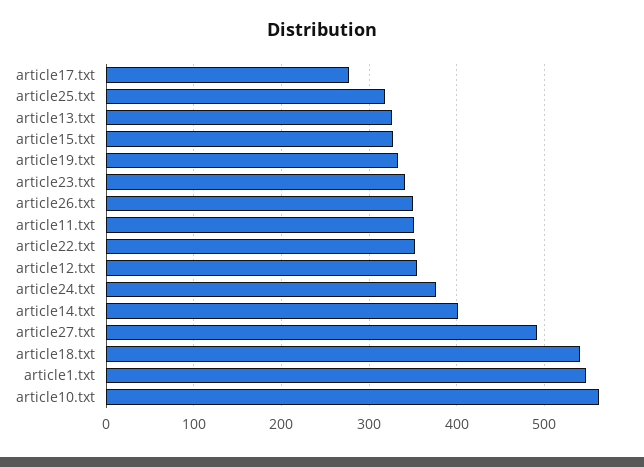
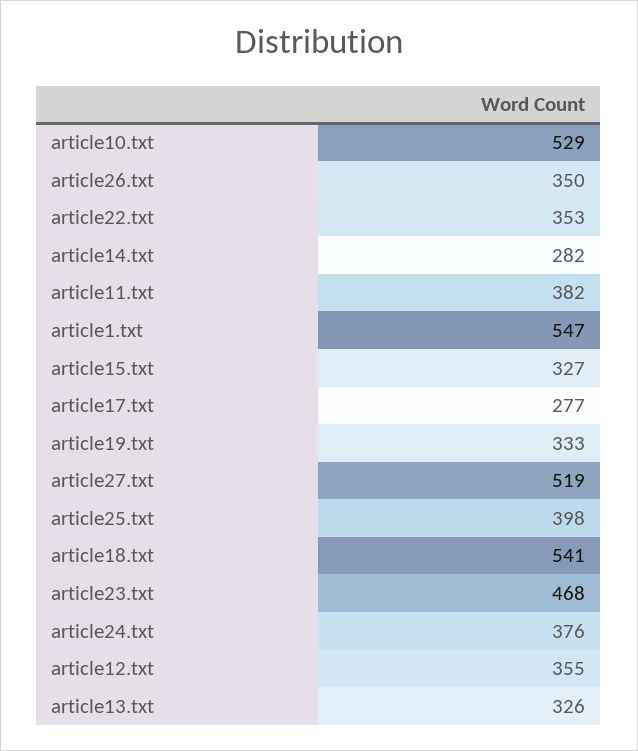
  {
    "article17.txt": 277,
-   "article25.txt": 320,
+   "article25.txt": 398,
    "article13.txt": 326,
    "article15.txt": 327,
    "article19.txt": 333,
-   "article23.txt": 340,
+   "article23.txt": 468,
    "article26.txt": 350,
-   "article11.txt": 350,
+   "article11.txt": 382,
    "article22.txt": 353,
    "article12.txt": 355,
    "article24.txt": 376,
-   "article14.txt": 400,
+   "article14.txt": 282,
-   "article27.txt": 490,
+   "article27.txt": 519,
    "article18.txt": 541,
    "article1.txt": 547,
-   "article10.txt": 560
+   "article10.txt": 529
  }

